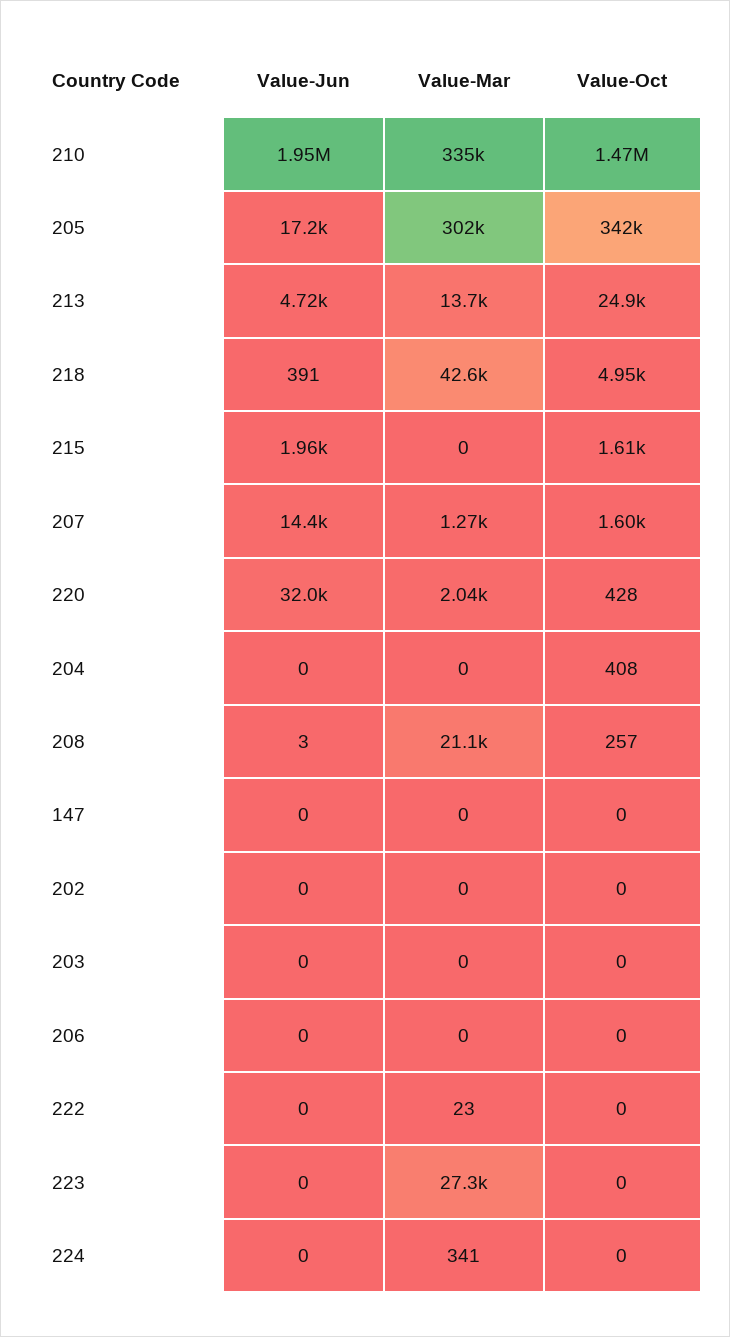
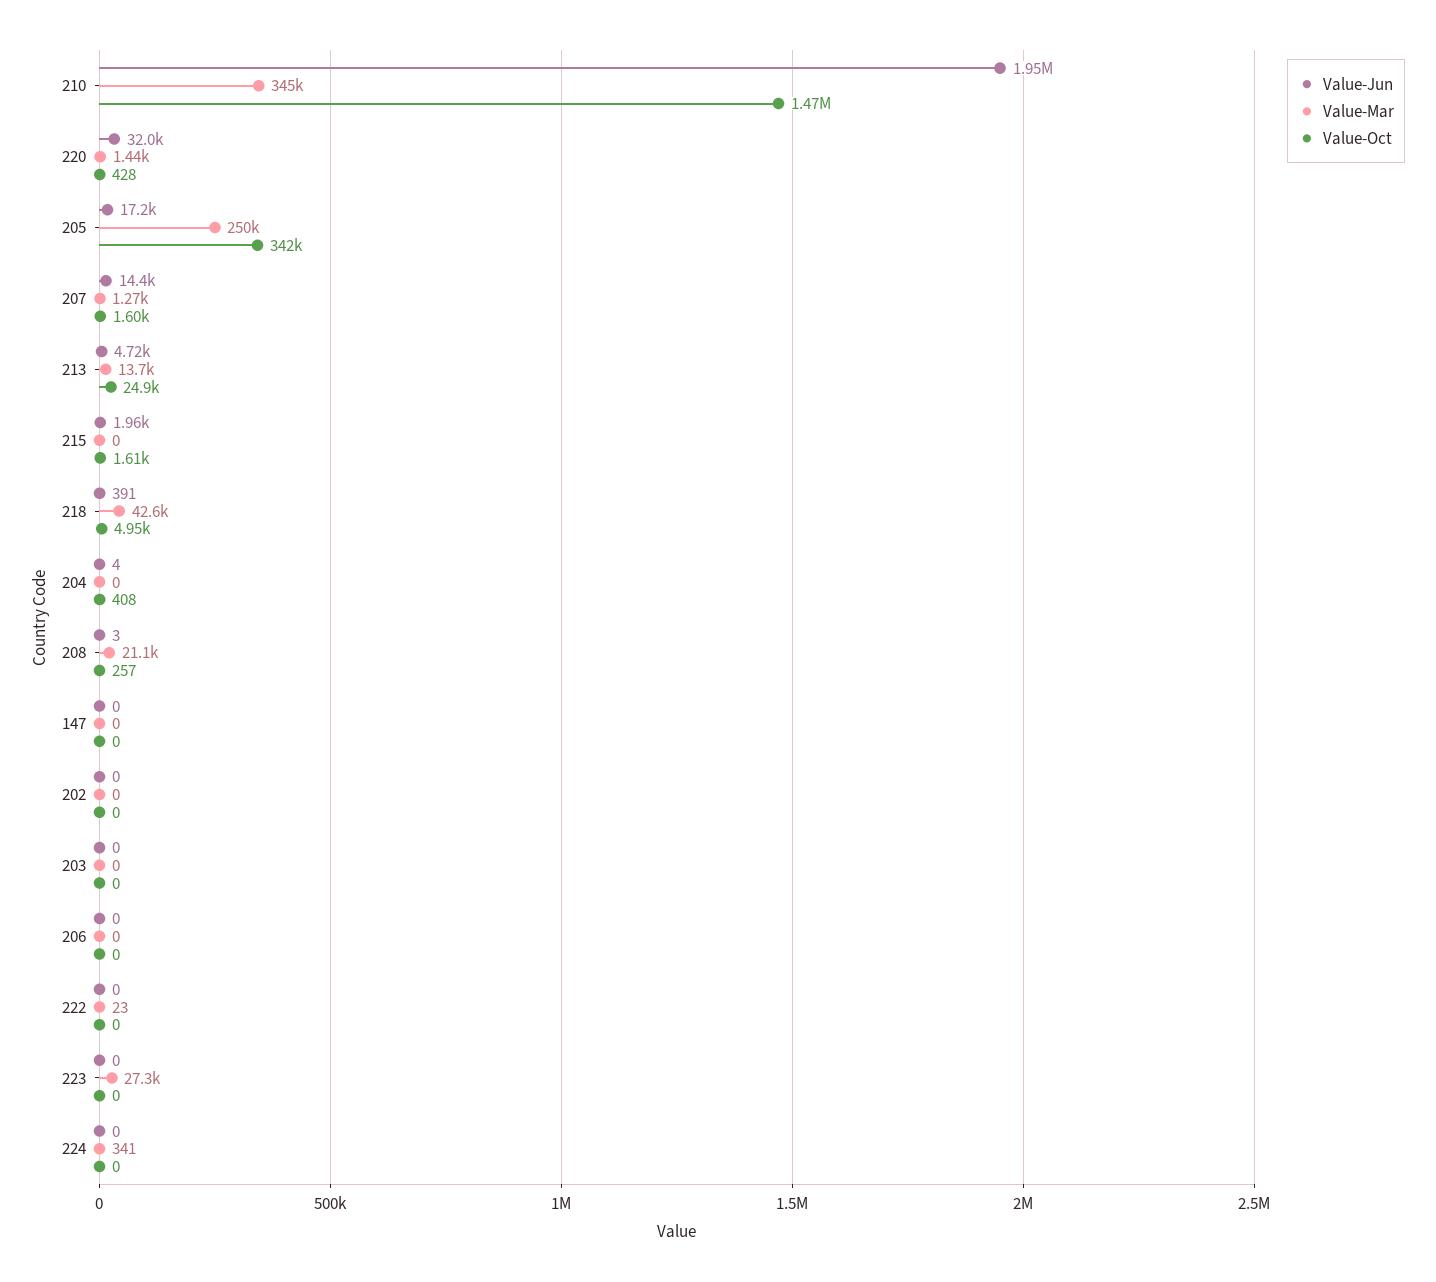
  {
    "Value-Jun": {
      "210": 1950000,
      "205": 17200,
      "213": 4720,
      "218": 391,
      "215": 1960,
      "207": 14400,
      "220": 32000,
-     "204": 0,
+     "204": 4,
      "208": 3,
      "147": 0,
      "202": 0,
      "203": 0,
      "206": 0,
      "222": 0,
      "223": 0,
      "224": 0
    },
    "Value-Mar": {
-     "210": 335000,
+     "210": 345000,
-     "205": 302000,
+     "205": 250000,
      "213": 13700,
      "218": 42600,
      "215": 0,
      "207": 1270,
-     "220": 2040,
+     "220": 1440,
      "204": 0,
      "208": 21100,
      "147": 0,
      "202": 0,
      "203": 0,
      "206": 0,
      "222": 23,
      "223": 27300,
      "224": 341
    },
    "Value-Oct": {
      "210": 1470000,
      "205": 342000,
      "213": 24900,
      "218": 4950,
      "215": 1610,
      "207": 1600,
      "220": 428,
      "204": 408,
      "208": 257,
      "147": 0,
      "202": 0,
      "203": 0,
      "206": 0,
      "222": 0,
      "223": 0,
      "224": 0
    }
  }

